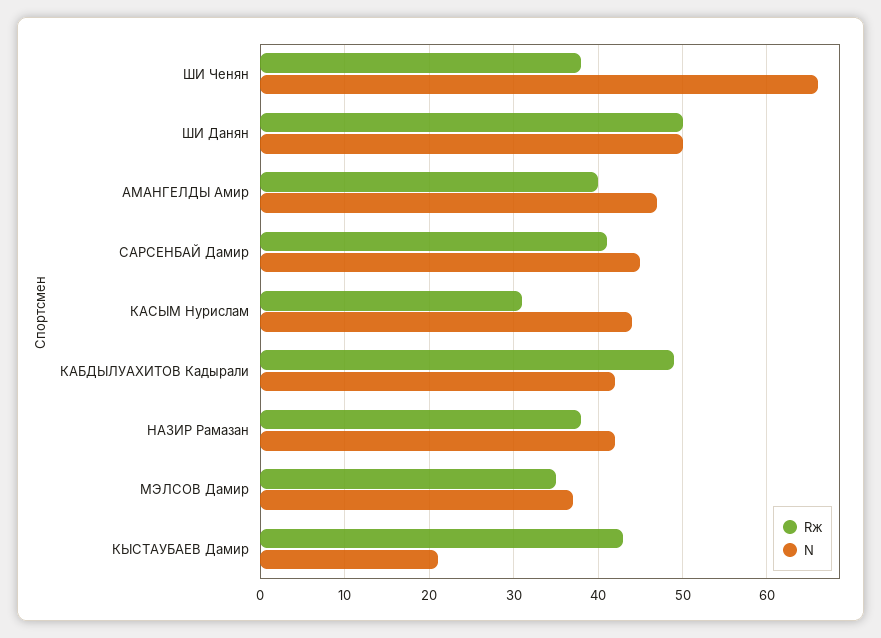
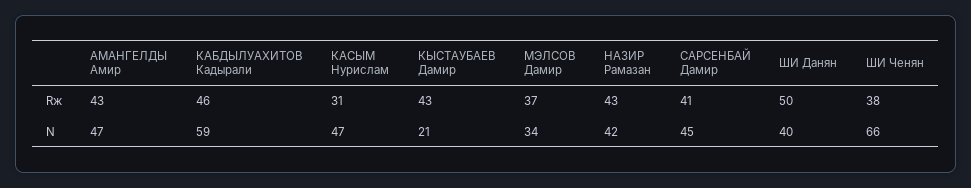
  {
    "Rж": {
      "ШИ Ченян": 38,
      "ШИ Данян": 50,
-     "АМАНГЕЛДЫ Амир": 40,
+     "АМАНГЕЛДЫ Амир": 43,
      "САРСЕНБАЙ Дамир": 41,
      "КАСЫМ Нурислам": 31,
-     "КАБДЫЛУАХИТОВ Кадырали": 49,
+     "КАБДЫЛУАХИТОВ Кадырали": 46,
-     "НАЗИР Рамазан": 38,
+     "НАЗИР Рамазан": 43,
-     "МЭЛСОВ Дамир": 35,
+     "МЭЛСОВ Дамир": 37,
      "КЫСТАУБАЕВ Дамир": 43
    },
    "N": {
      "ШИ Ченян": 66,
-     "ШИ Данян": 50,
+     "ШИ Данян": 40,
      "АМАНГЕЛДЫ Амир": 47,
      "САРСЕНБАЙ Дамир": 45,
-     "КАСЫМ Нурислам": 44,
+     "КАСЫМ Нурислам": 47,
-     "КАБДЫЛУАХИТОВ Кадырали": 42,
+     "КАБДЫЛУАХИТОВ Кадырали": 59,
      "НАЗИР Рамазан": 42,
-     "МЭЛСОВ Дамир": 37,
+     "МЭЛСОВ Дамир": 34,
      "КЫСТАУБАЕВ Дамир": 21
    }
  }

